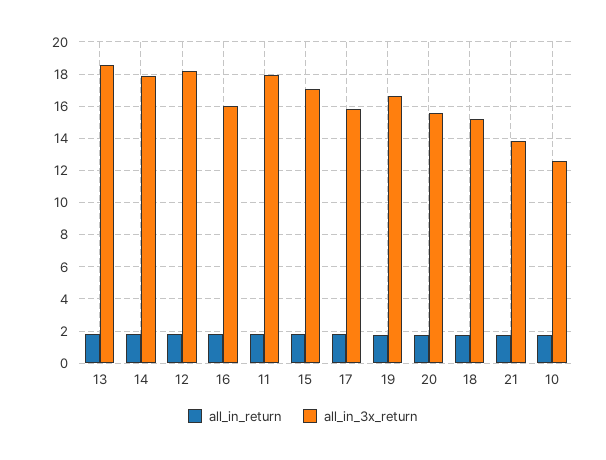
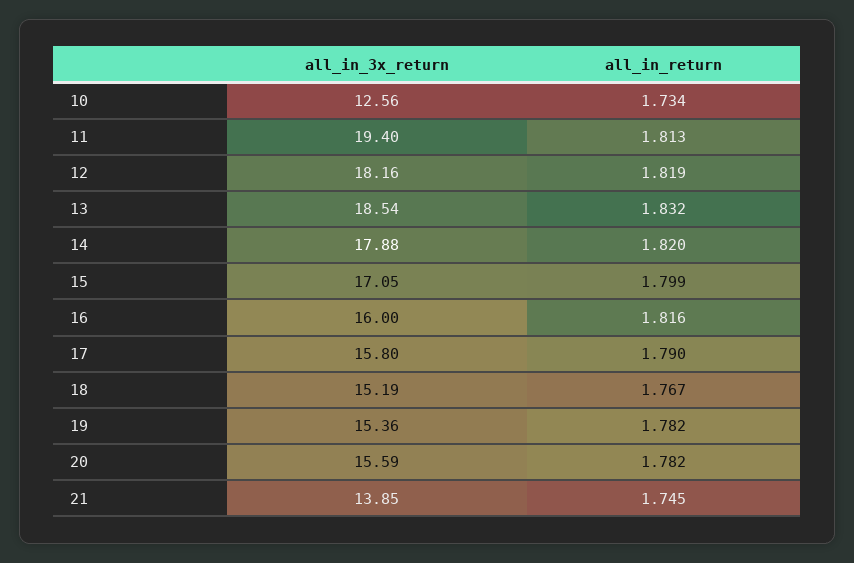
  {
    "all_in_return": {
      "13": 1.832,
      "14": 1.82,
      "12": 1.819,
      "16": 1.816,
      "11": 1.813,
      "15": 1.799,
      "17": 1.79,
      "19": 1.782,
      "20": 1.782,
      "18": 1.767,
      "21": 1.745,
      "10": 1.734
    },
    "all_in_3x_return": {
      "13": 18.54,
      "14": 17.88,
      "12": 18.16,
      "16": 16,
-     "11": 18,
+     "11": 19.4,
      "15": 17.05,
      "17": 15.8,
-     "19": 16.5,
+     "19": 15.36,
      "20": 15.59,
      "18": 15.19,
      "21": 13.85,
      "10": 12.56
    }
  }

